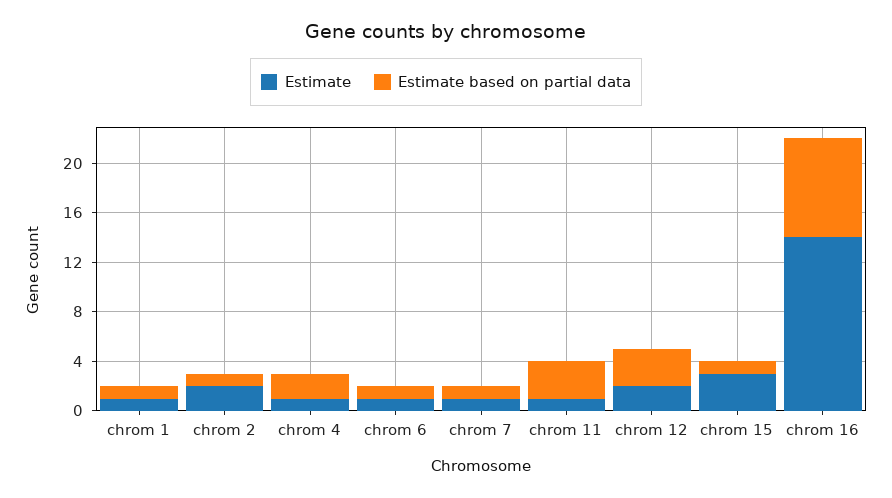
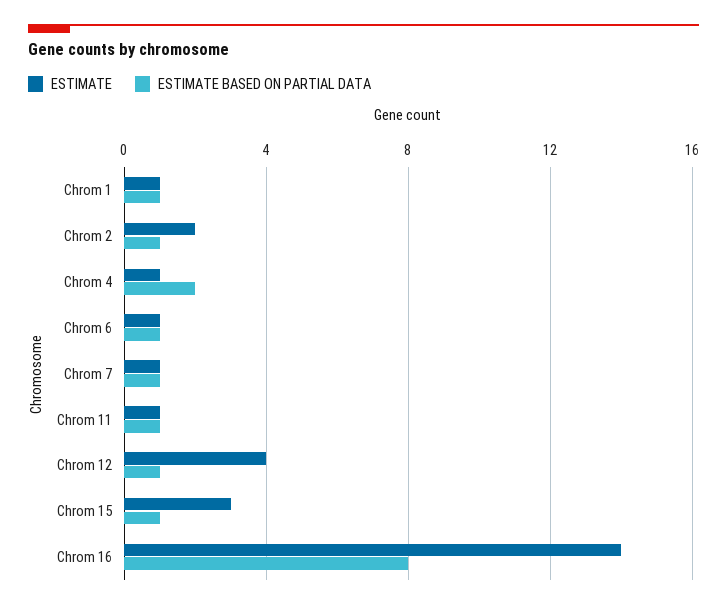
  {
    "Estimate": {
      "chrom 1": 1,
      "chrom 2": 2,
      "chrom 4": 1,
      "chrom 6": 1,
      "chrom 7": 1,
      "chrom 11": 1,
-     "chrom 12": 2,
+     "chrom 12": 4,
      "chrom 15": 3,
      "chrom 16": 14
    },
    "Estimate based on partial data": {
      "chrom 1": 1,
      "chrom 2": 1,
      "chrom 4": 2,
      "chrom 6": 1,
      "chrom 7": 1,
-     "chrom 11": 3,
+     "chrom 11": 1,
-     "chrom 12": 3,
+     "chrom 12": 1,
      "chrom 15": 1,
      "chrom 16": 8
    }
  }

